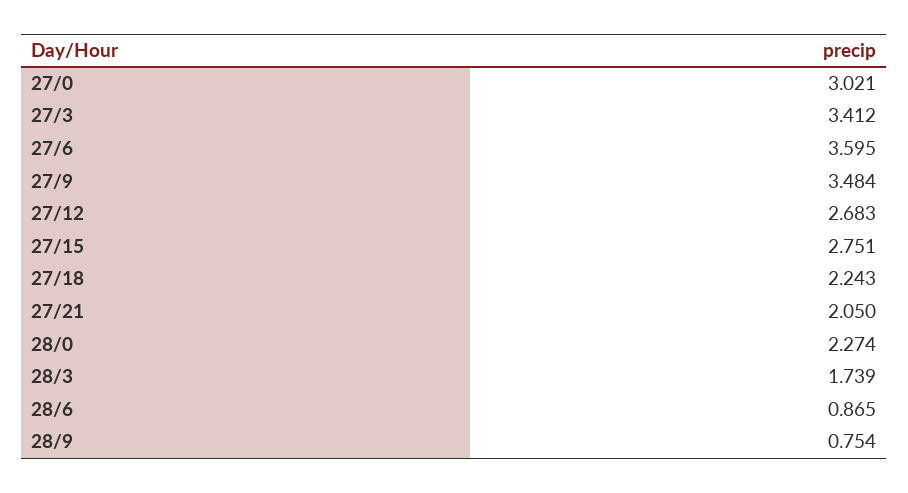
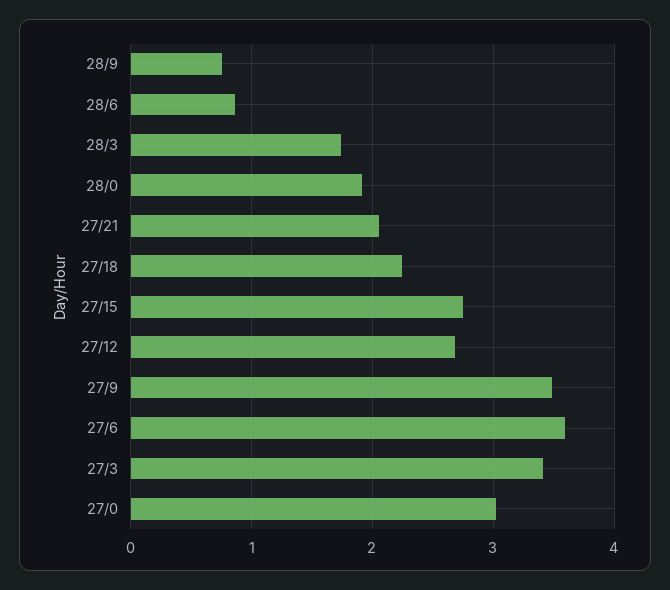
  {
    "27/0": 3.021,
    "27/3": 3.412,
    "27/6": 3.595,
    "27/9": 3.484,
    "27/12": 2.683,
    "27/15": 2.751,
    "27/18": 2.243,
    "27/21": 2.05,
-   "28/0": 2.274,
+   "28/0": 1.9,
    "28/3": 1.739,
    "28/6": 0.865,
    "28/9": 0.754
  }

